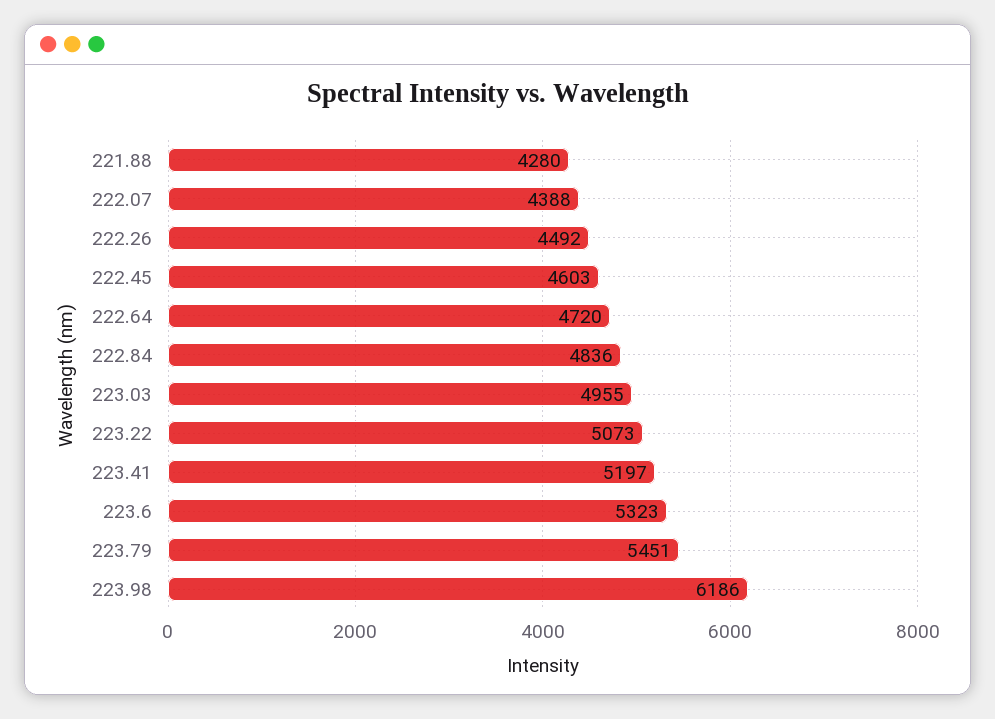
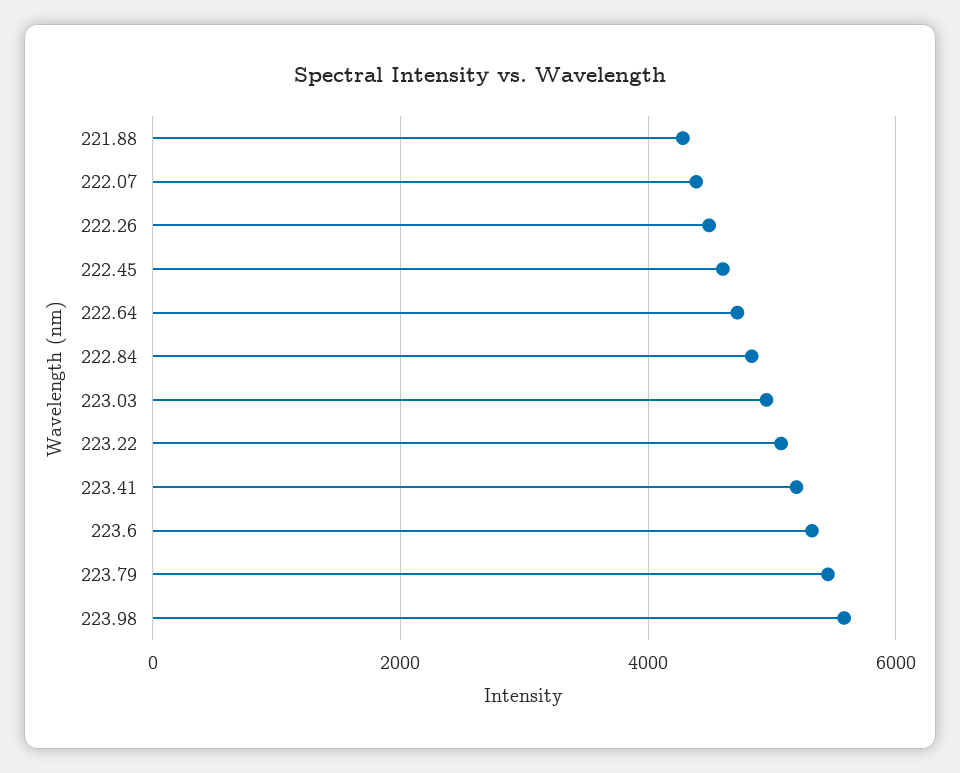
  {
    "221.88": 4280,
    "222.07": 4388,
    "222.26": 4492,
    "222.45": 4603,
    "222.64": 4720,
    "222.84": 4836,
    "223.03": 4955,
    "223.22": 5073,
    "223.41": 5197,
    "223.6": 5323,
    "223.79": 5451,
-   "223.98": 6186
+   "223.98": 5600
  }

